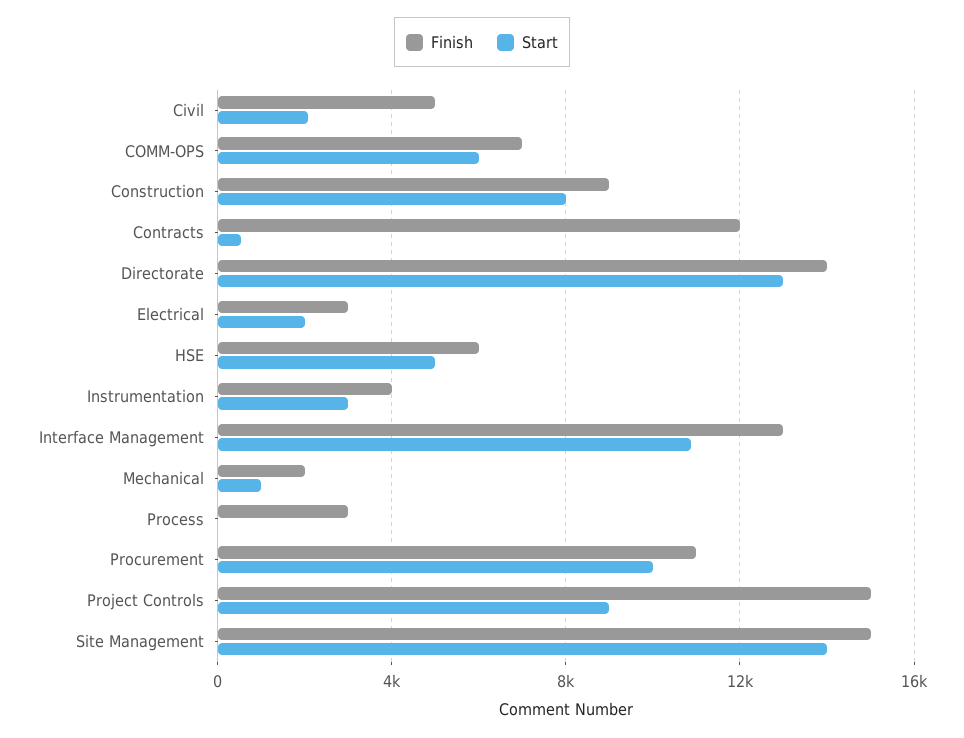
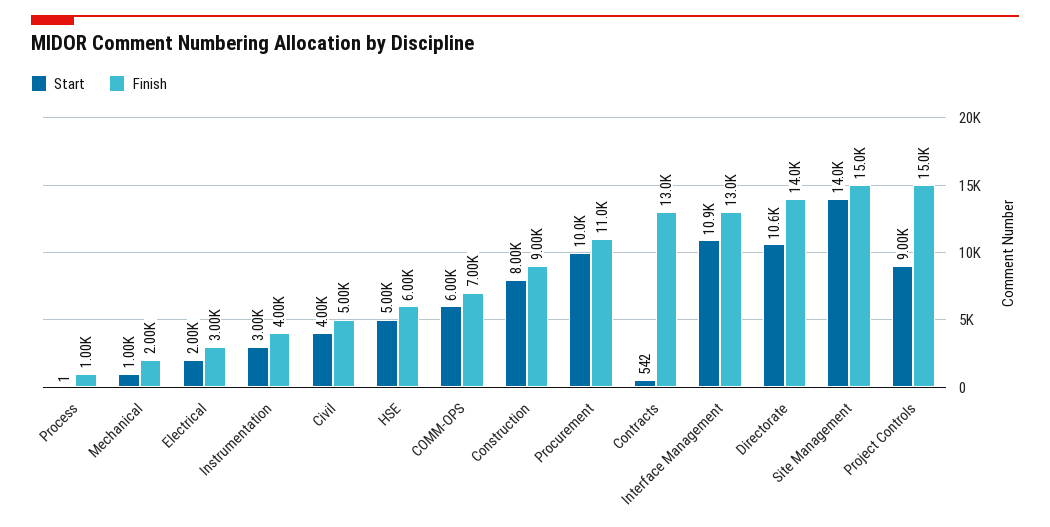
  {
    "Finish": {
      "Civil": 5000,
      "COMM-OPS": 7000,
      "Construction": 9000,
-     "Contracts": 12000,
+     "Contracts": 13000,
      "Directorate": 14000,
      "Electrical": 3000,
      "HSE": 6000,
      "Instrumentation": 4000,
      "Interface Management": 13000,
      "Mechanical": 2000,
-     "Process": 3000,
+     "Process": 1000,
      "Procurement": 11000,
      "Project Controls": 15000,
      "Site Management": 15000
    },
    "Start": {
-     "Civil": 2000,
+     "Civil": 4000,
      "COMM-OPS": 6000,
      "Construction": 8000,
      "Contracts": 542,
-     "Directorate": 13000,
+     "Directorate": 10600,
      "Electrical": 2000,
      "HSE": 5000,
      "Instrumentation": 3000,
      "Interface Management": 10900,
      "Mechanical": 1000,
      "Process": 1,
      "Procurement": 10000,
      "Project Controls": 9000,
      "Site Management": 14000
    }
  }

